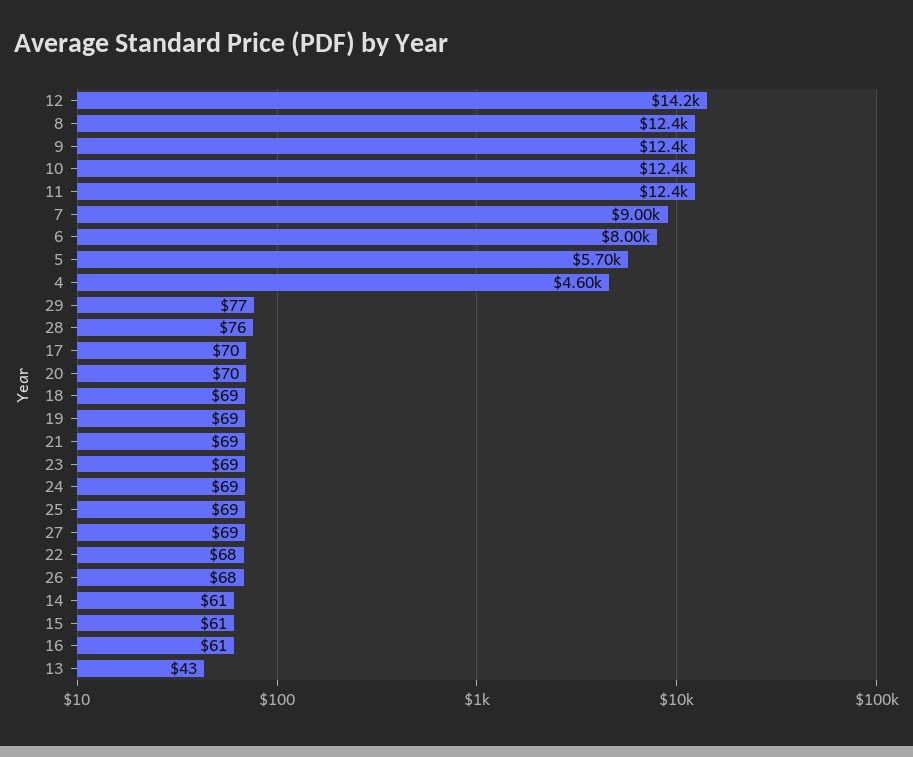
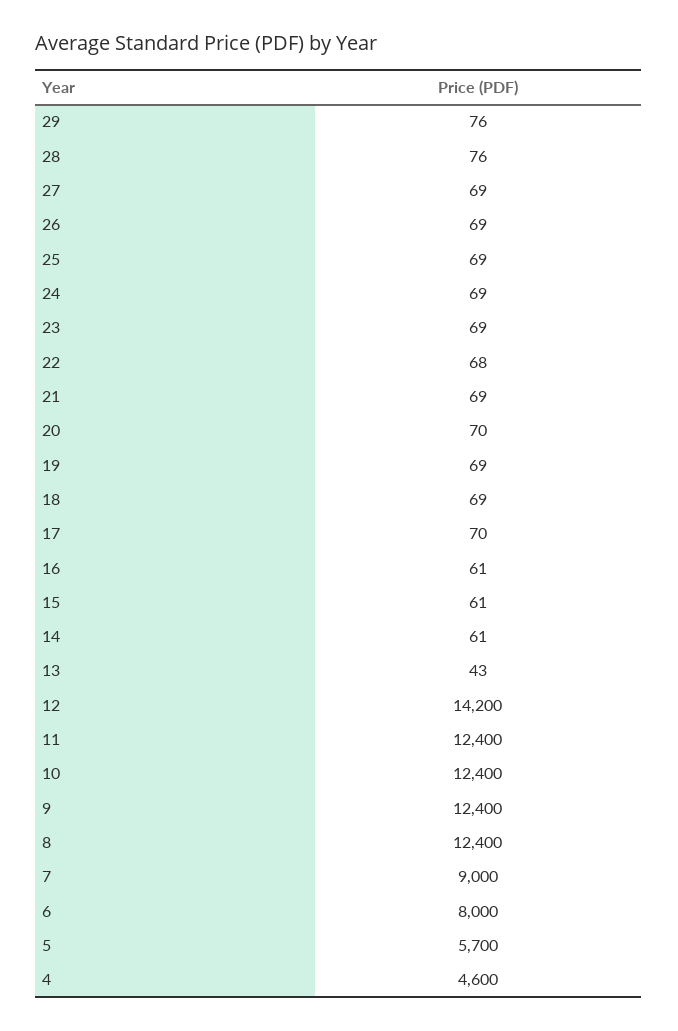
  {
    "12": 14200,
    "8": 12400,
    "9": 12400,
    "10": 12400,
    "11": 12400,
    "7": 9000,
    "6": 8000,
    "5": 5700,
    "4": 4600,
-   "29": 77,
+   "29": 76,
    "28": 76,
    "17": 70,
    "20": 70,
    "18": 69,
    "19": 69,
    "21": 69,
    "23": 69,
    "24": 69,
    "25": 69,
    "27": 69,
    "22": 68,
-   "26": 68,
+   "26": 69,
    "14": 61,
    "15": 61,
    "16": 61,
    "13": 43
  }

